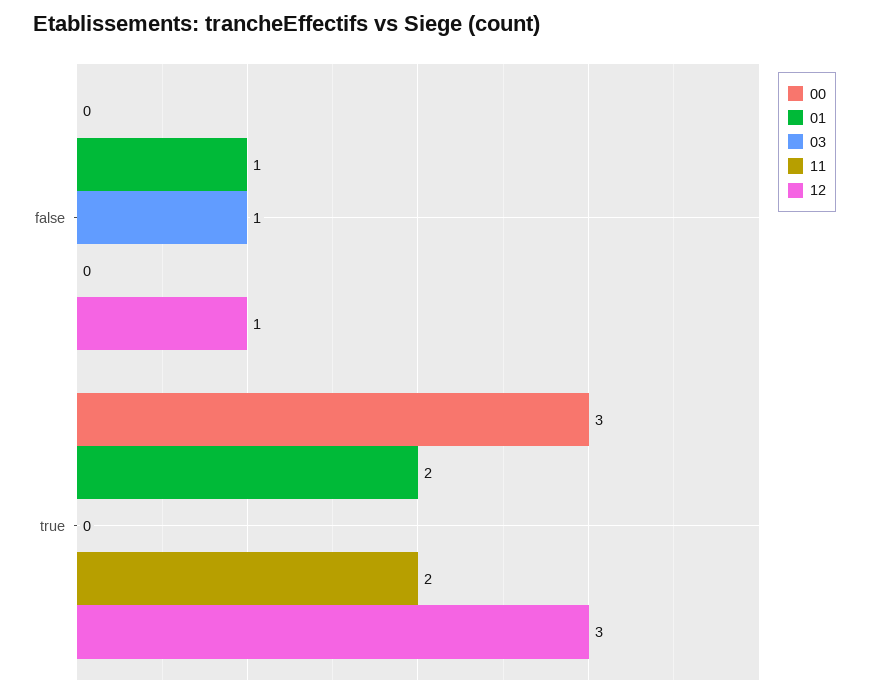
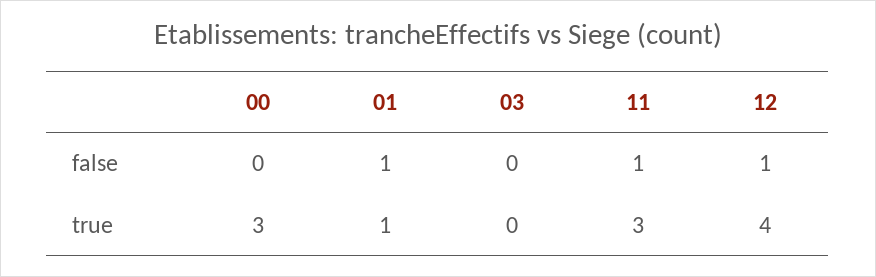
  {
    "00": {
      "false": 0,
      "true": 3
    },
    "01": {
      "false": 1,
-     "true": 2
+     "true": 1
    },
    "03": {
-     "false": 1,
+     "false": 0,
      "true": 0
    },
    "11": {
-     "false": 0,
+     "false": 1,
-     "true": 2
+     "true": 3
    },
    "12": {
      "false": 1,
-     "true": 3
+     "true": 4
    }
  }

